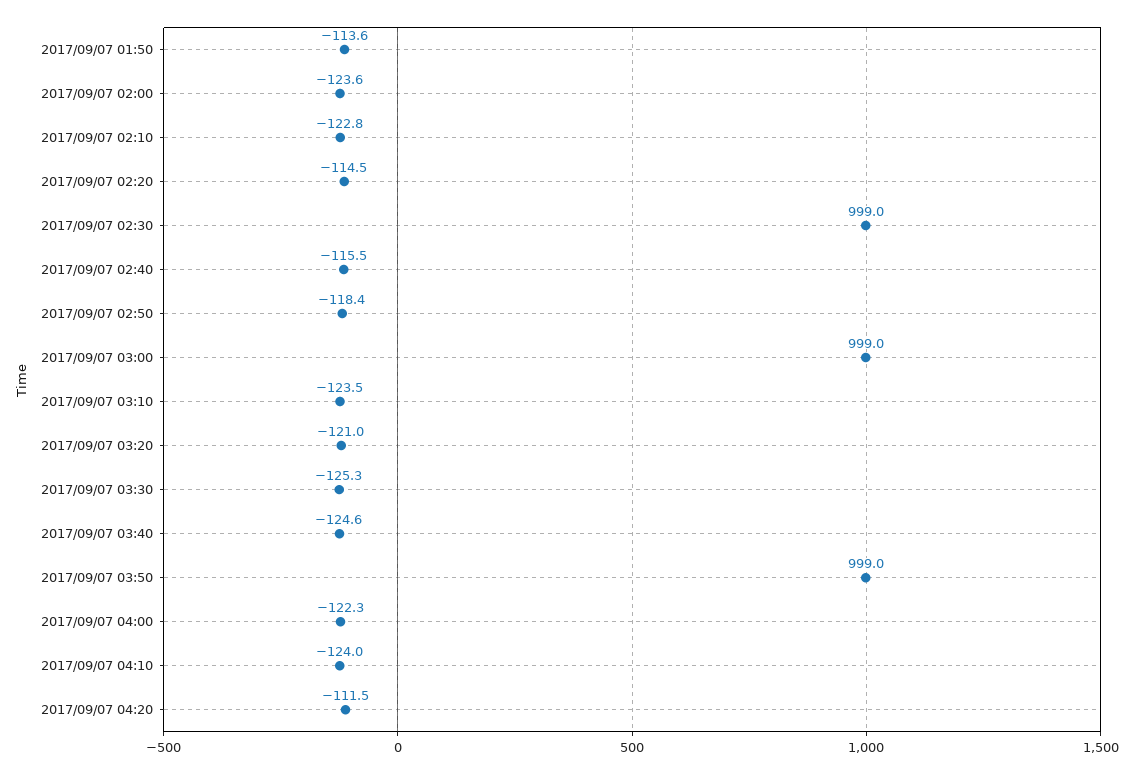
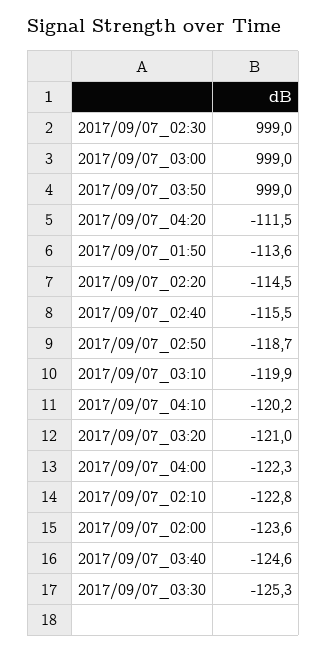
  {
    "2017/09/07 01:50": -113.6,
    "2017/09/07 02:00": -123.6,
    "2017/09/07 02:10": -122.8,
    "2017/09/07 02:20": -114.5,
    "2017/09/07 02:30": 999,
    "2017/09/07 02:40": -115.5,
-   "2017/09/07 02:50": -118.4,
+   "2017/09/07 02:50": -118.7,
    "2017/09/07 03:00": 999,
-   "2017/09/07 03:10": -123.5,
+   "2017/09/07 03:10": -119.9,
    "2017/09/07 03:20": -121,
    "2017/09/07 03:30": -125.3,
    "2017/09/07 03:40": -124.6,
    "2017/09/07 03:50": 999,
    "2017/09/07 04:00": -122.3,
-   "2017/09/07 04:10": -124,
+   "2017/09/07 04:10": -120.2,
    "2017/09/07 04:20": -111.5
  }

